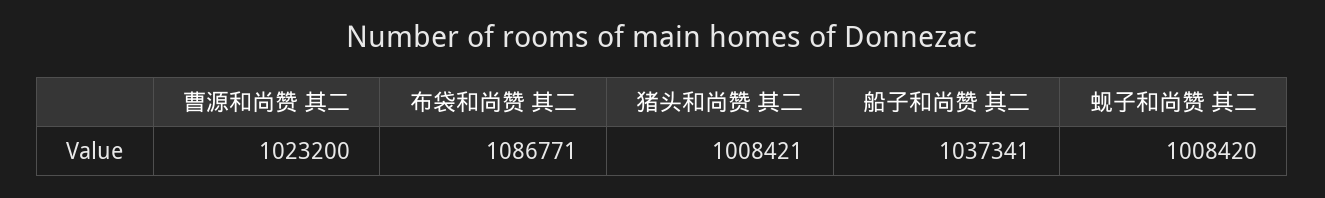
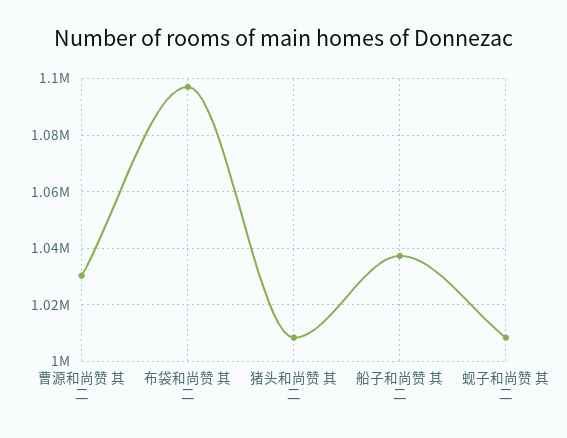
  {
-   "曹源和尚赞 其二": 1023200,
+   "曹源和尚赞 其二": 1030000,
-   "布袋和尚赞 其二": 1086771,
+   "布袋和尚赞 其二": 1097500,
    "猪头和尚赞 其二": 1008421,
    "船子和尚赞 其二": 1037341,
    "蚬子和尚赞 其二": 1008420
  }

